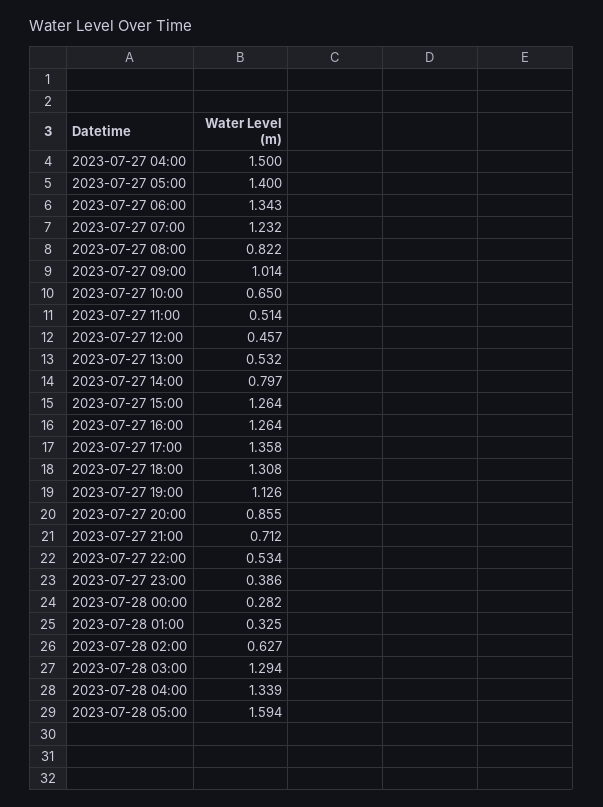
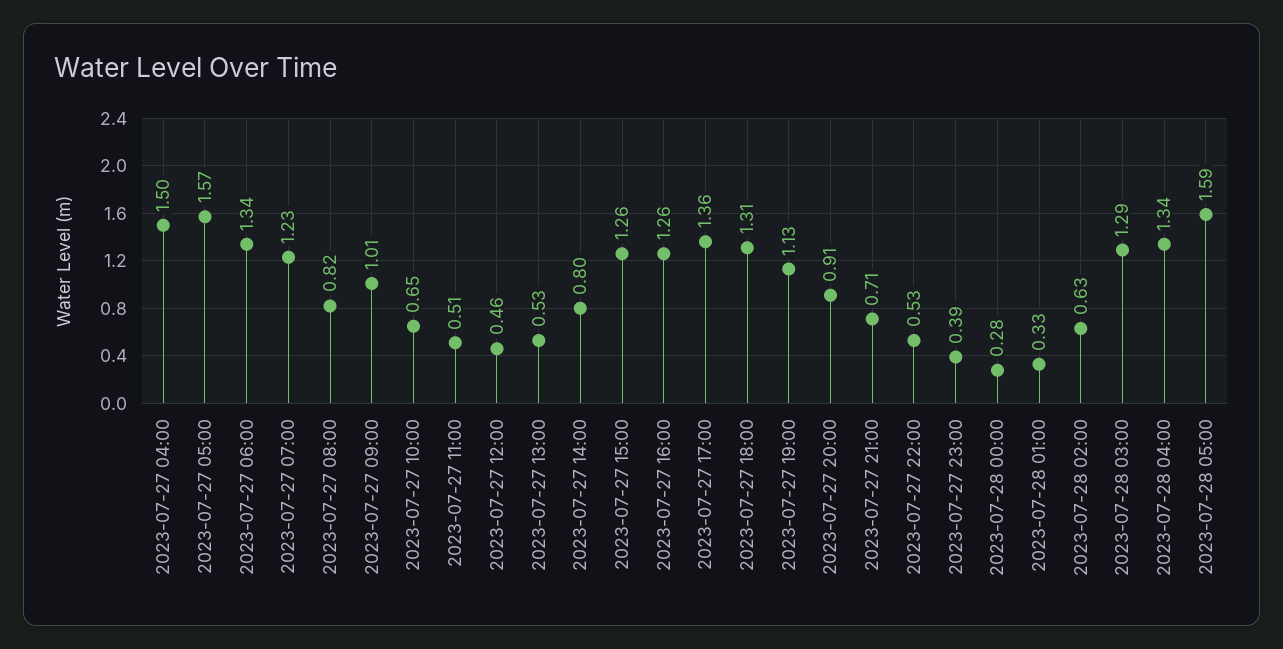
  {
    "2023-07-27 04:00": 1.5,
-   "2023-07-27 05:00": 1.4,
+   "2023-07-27 05:00": 1.57,
    "2023-07-27 06:00": 1.343,
    "2023-07-27 07:00": 1.232,
    "2023-07-27 08:00": 0.822,
    "2023-07-27 09:00": 1.014,
    "2023-07-27 10:00": 0.65,
    "2023-07-27 11:00": 0.514,
    "2023-07-27 12:00": 0.457,
    "2023-07-27 13:00": 0.532,
    "2023-07-27 14:00": 0.797,
    "2023-07-27 15:00": 1.264,
    "2023-07-27 16:00": 1.264,
    "2023-07-27 17:00": 1.358,
    "2023-07-27 18:00": 1.308,
    "2023-07-27 19:00": 1.126,
-   "2023-07-27 20:00": 0.855,
+   "2023-07-27 20:00": 0.91,
    "2023-07-27 21:00": 0.712,
    "2023-07-27 22:00": 0.534,
    "2023-07-27 23:00": 0.386,
    "2023-07-28 00:00": 0.282,
    "2023-07-28 01:00": 0.325,
    "2023-07-28 02:00": 0.627,
    "2023-07-28 03:00": 1.294,
    "2023-07-28 04:00": 1.339,
    "2023-07-28 05:00": 1.594
  }

